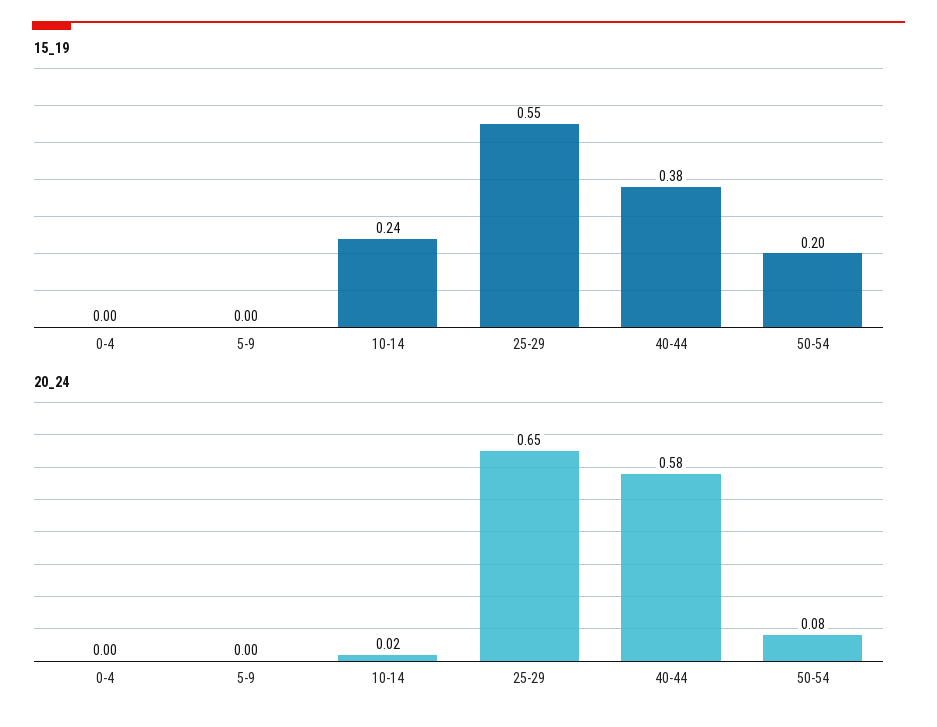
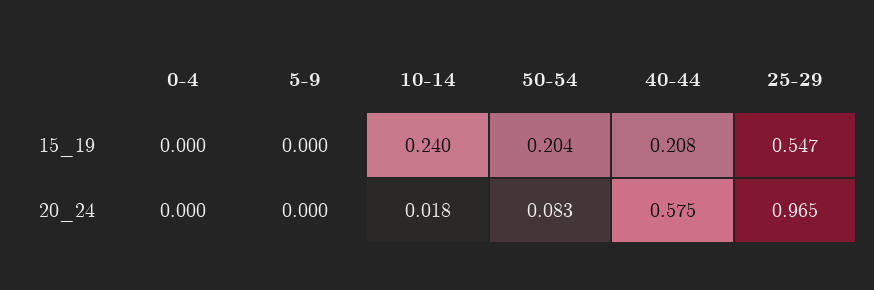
  {
    "15_19": {
      "0-4": 0,
      "5-9": 0,
      "10-14": 0.24,
      "25-29": 0.547,
-     "40-44": 0.38,
+     "40-44": 0.208,
      "50-54": 0.204
    },
    "20_24": {
      "0-4": 0,
      "5-9": 0,
      "10-14": 0.018,
-     "25-29": 0.65,
+     "25-29": 0.965,
      "40-44": 0.575,
      "50-54": 0.083
    }
  }

